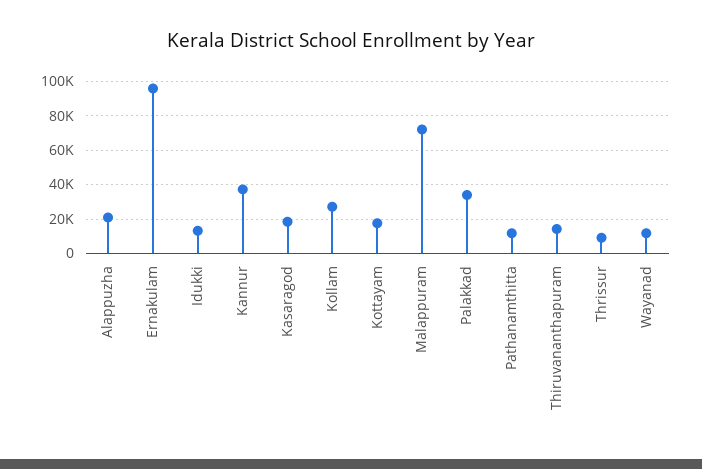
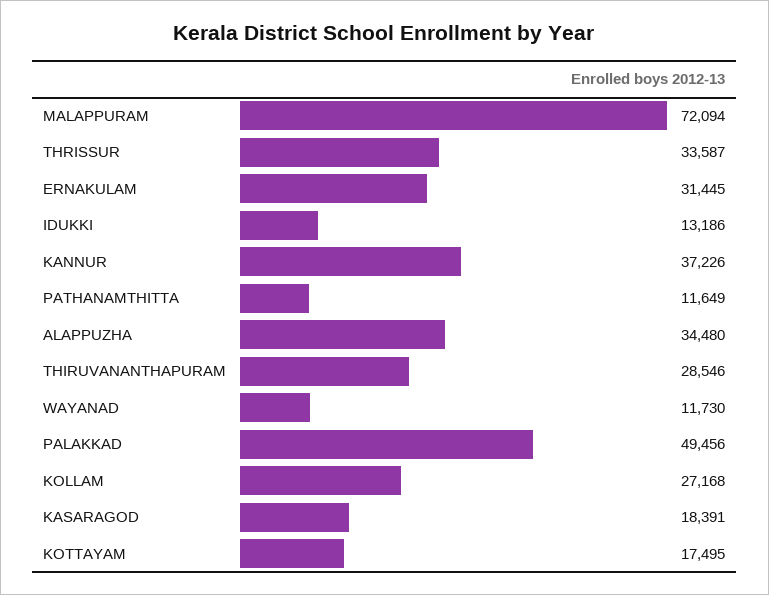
  {
-   "Alappuzha": 20000,
+   "Alappuzha": 34480,
-   "Ernakulam": 95000,
+   "Ernakulam": 31445,
    "Idukki": 13186,
    "Kannur": 37226,
    "Kasaragod": 18391,
    "Kollam": 27168,
    "Kottayam": 17495,
    "Malappuram": 72094,
-   "Palakkad": 35000,
+   "Palakkad": 49456,
    "Pathanamthitta": 11649,
-   "Thiruvananthapuram": 15000,
+   "Thiruvananthapuram": 28546,
-   "Thrissur": 10000,
+   "Thrissur": 33587,
    "Wayanad": 11730
  }

